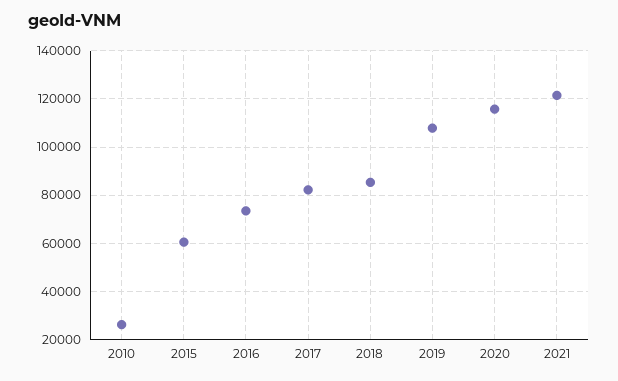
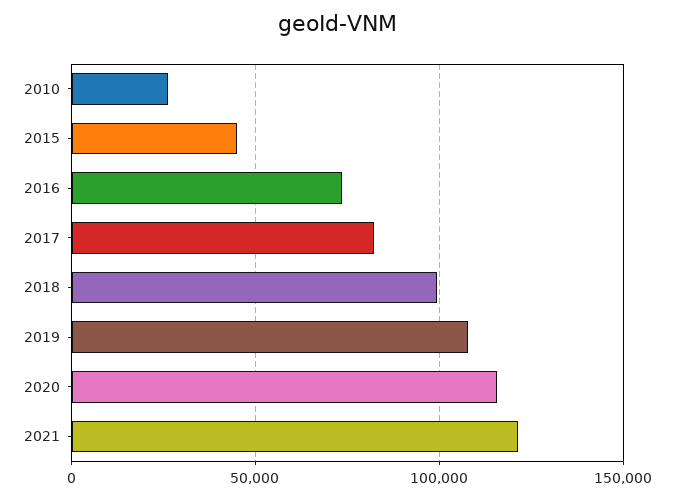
  {
    "2010": 27500,
-   "2015": 60000,
+   "2015": 45000,
    "2016": 72500,
    "2017": 82500,
-   "2018": 85000,
+   "2018": 100000,
    "2019": 107500,
    "2020": 115000,
    "2021": 122500
  }

